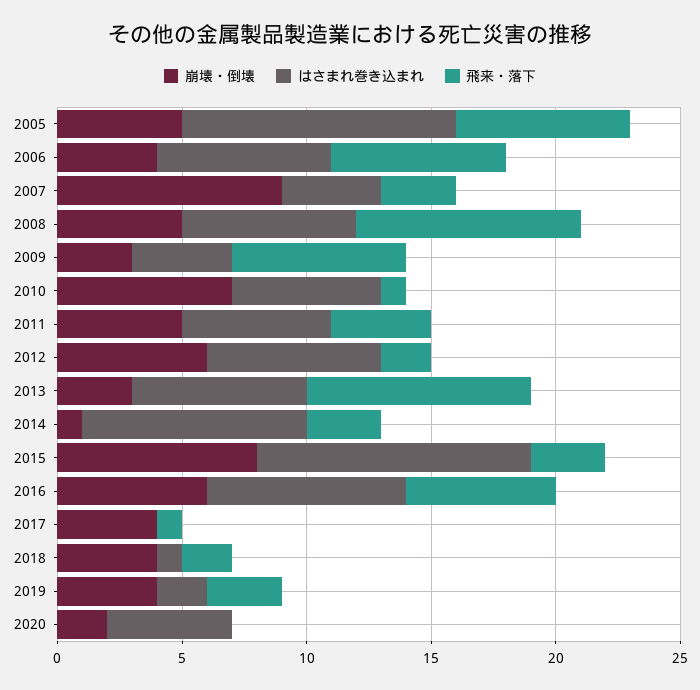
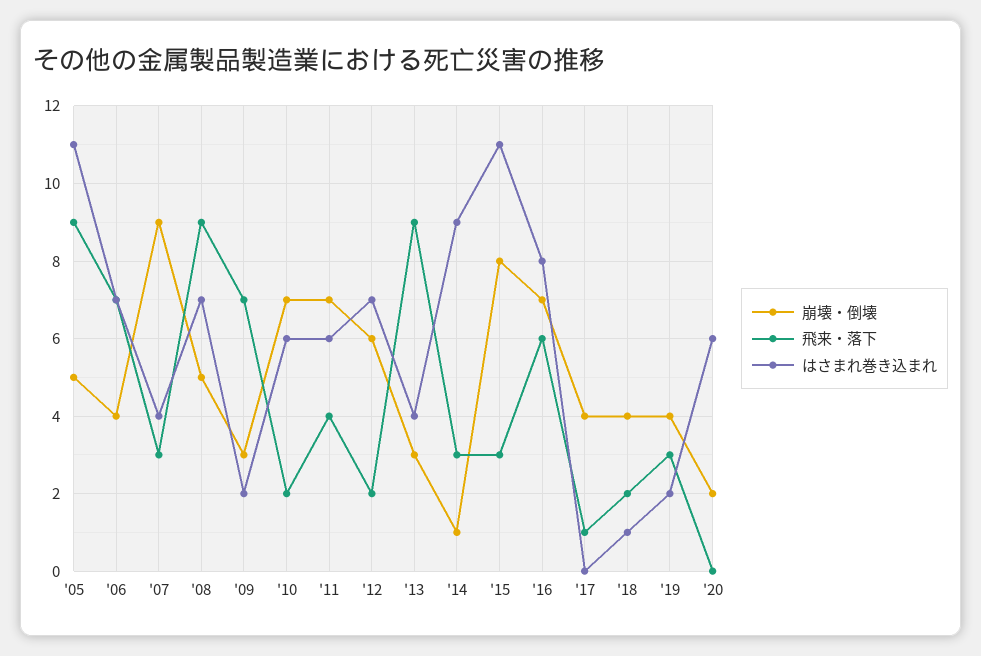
  {
    "崩壊・倒壊": {
      "2005": 5,
      "2006": 4,
      "2007": 9,
      "2008": 5,
      "2009": 3,
      "2010": 7,
-     "2011": 5,
+     "2011": 7,
      "2012": 6,
      "2013": 3,
      "2014": 1,
      "2015": 8,
-     "2016": 6,
+     "2016": 7,
      "2017": 4,
      "2018": 4,
      "2019": 4,
      "2020": 2
    },
    "はさまれ巻き込まれ": {
      "2005": 11,
      "2006": 7,
      "2007": 4,
      "2008": 7,
-     "2009": 4,
+     "2009": 2,
      "2010": 6,
      "2011": 6,
      "2012": 7,
-     "2013": 7,
+     "2013": 4,
      "2014": 9,
      "2015": 11,
      "2016": 8,
      "2017": 0,
      "2018": 1,
      "2019": 2,
-     "2020": 5
+     "2020": 6
    },
    "飛来・落下": {
-     "2005": 7,
+     "2005": 9,
      "2006": 7,
      "2007": 3,
      "2008": 9,
      "2009": 7,
-     "2010": 1,
+     "2010": 2,
      "2011": 4,
      "2012": 2,
      "2013": 9,
      "2014": 3,
      "2015": 3,
      "2016": 6,
      "2017": 1,
      "2018": 2,
      "2019": 3,
      "2020": 0
    }
  }

